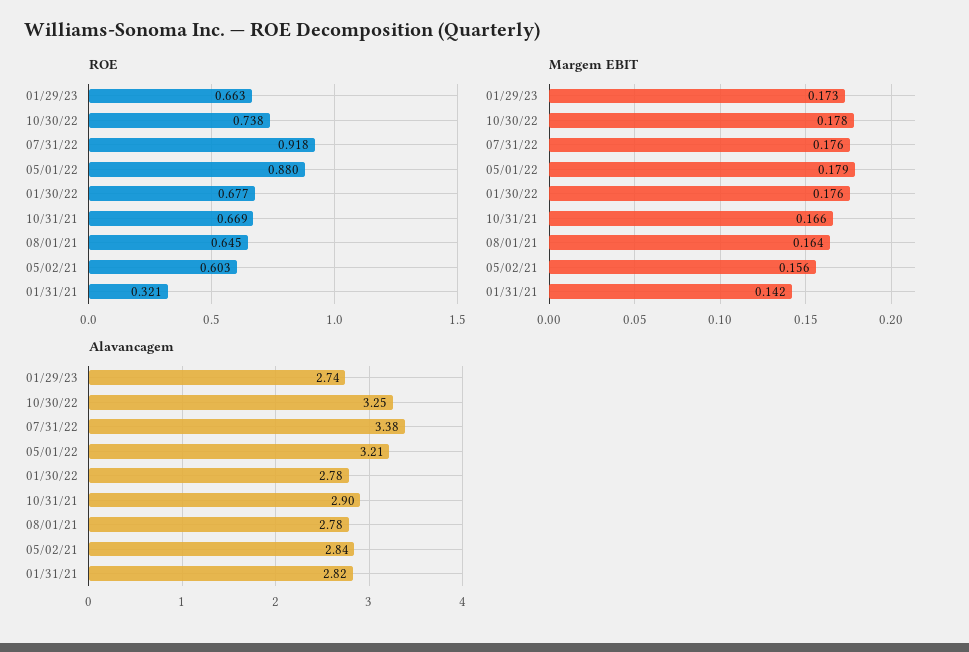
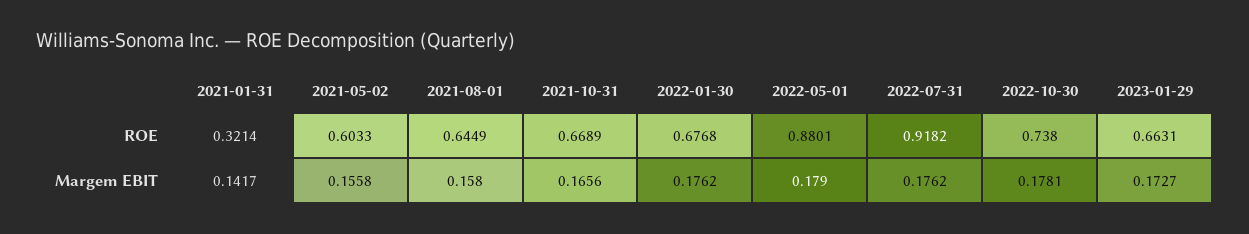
  {
    "ROE": {
      "01/29/23": 0.6631,
      "10/30/22": 0.738,
      "07/31/22": 0.9182,
      "05/01/22": 0.8801,
      "01/30/22": 0.6768,
      "10/31/21": 0.6689,
      "08/01/21": 0.6449,
      "05/02/21": 0.6033,
      "01/31/21": 0.3214
    },
    "Margem EBIT": {
      "01/29/23": 0.1727,
      "10/30/22": 0.1781,
      "07/31/22": 0.1762,
      "05/01/22": 0.179,
      "01/30/22": 0.1762,
      "10/31/21": 0.1656,
-     "08/01/21": 0.164,
+     "08/01/21": 0.158,
      "05/02/21": 0.1558,
      "01/31/21": 0.1417
-   },
+   }
-   "Alavancagem": {
-     "01/29/23": 2.74,
-     "10/30/22": 3.25,
-     "07/31/22": 3.38,
-     "05/01/22": 3.21,
-     "01/30/22": 2.78,
-     "10/31/21": 2.9,
-     "08/01/21": 2.78,
-     "05/02/21": 2.84,
-     "01/31/21": 2.82
-   }
  }

